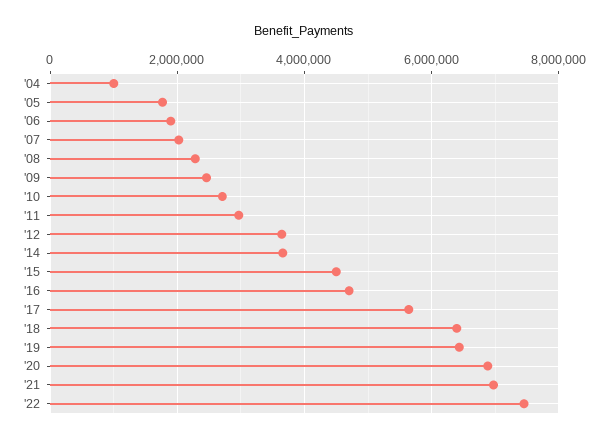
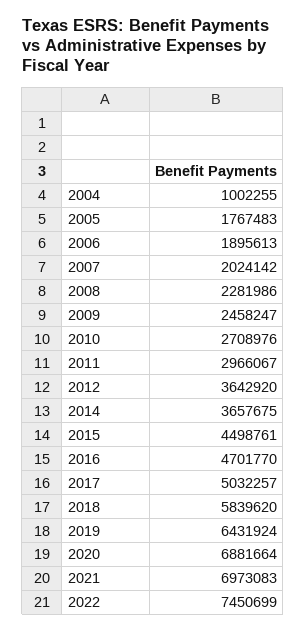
  {
    "'04": 1002255,
    "'05": 1767483,
    "'06": 1895613,
    "'07": 2024142,
    "'08": 2281986,
    "'09": 2458247,
    "'10": 2708976,
    "'11": 2966067,
    "'12": 3642920,
    "'14": 3657675,
    "'15": 4498761,
    "'16": 4701770,
-   "'17": 5600000,
+   "'17": 5032257,
-   "'18": 6400000,
+   "'18": 5839620,
    "'19": 6431924,
    "'20": 6881664,
    "'21": 6973083,
    "'22": 7450699
  }

